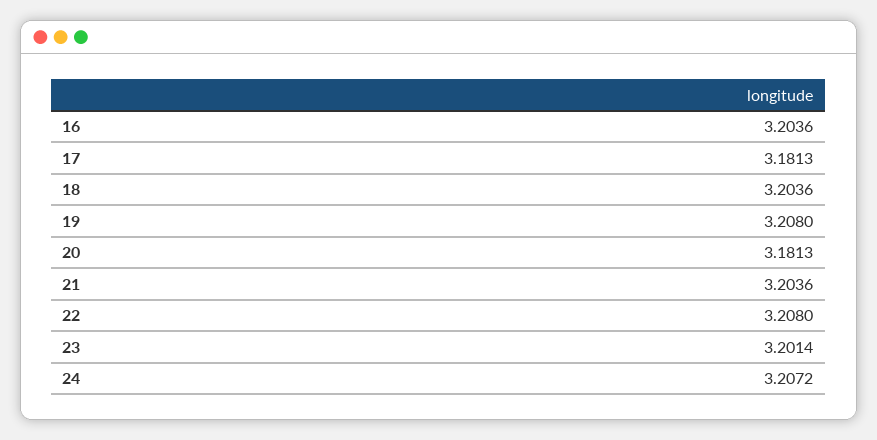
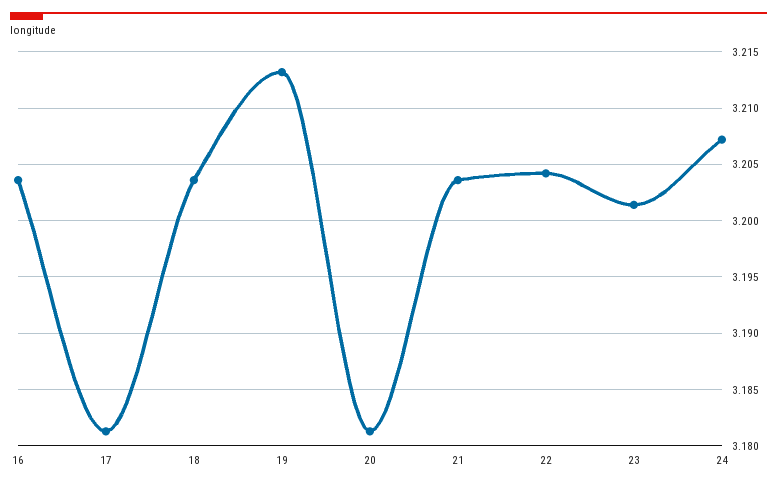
  {
    "16": 3.2036,
    "17": 3.1813,
    "18": 3.2036,
-   "19": 3.208,
+   "19": 3.213,
    "20": 3.1813,
    "21": 3.2036,
-   "22": 3.208,
+   "22": 3.204,
    "23": 3.2014,
    "24": 3.2072
  }

